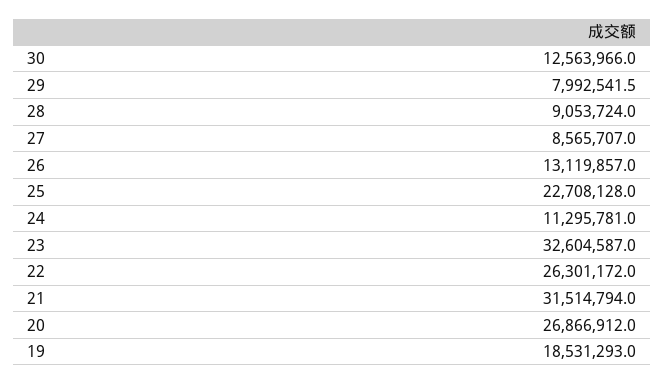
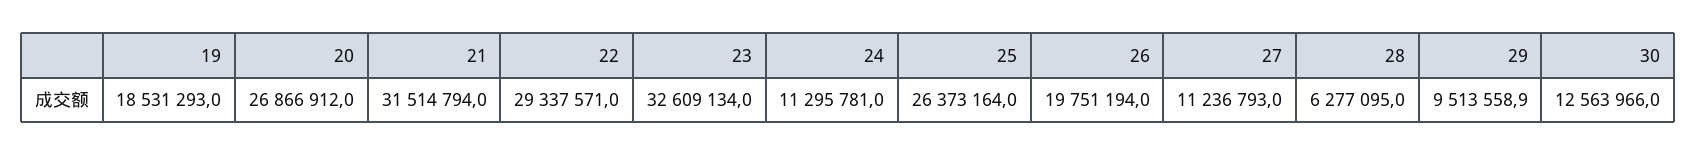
  {
    "30": 12563966,
-   "29": 7992541.5,
+   "29": 9513558.9,
-   "28": 9053724,
+   "28": 6277095,
-   "27": 8565707,
+   "27": 11236793,
-   "26": 13119857,
+   "26": 19751194,
-   "25": 22708128,
+   "25": 26373164,
    "24": 11295781,
-   "23": 32604587,
+   "23": 32609134,
-   "22": 26301172,
+   "22": 29337571,
    "21": 31514794,
    "20": 26866912,
    "19": 18531293
  }

